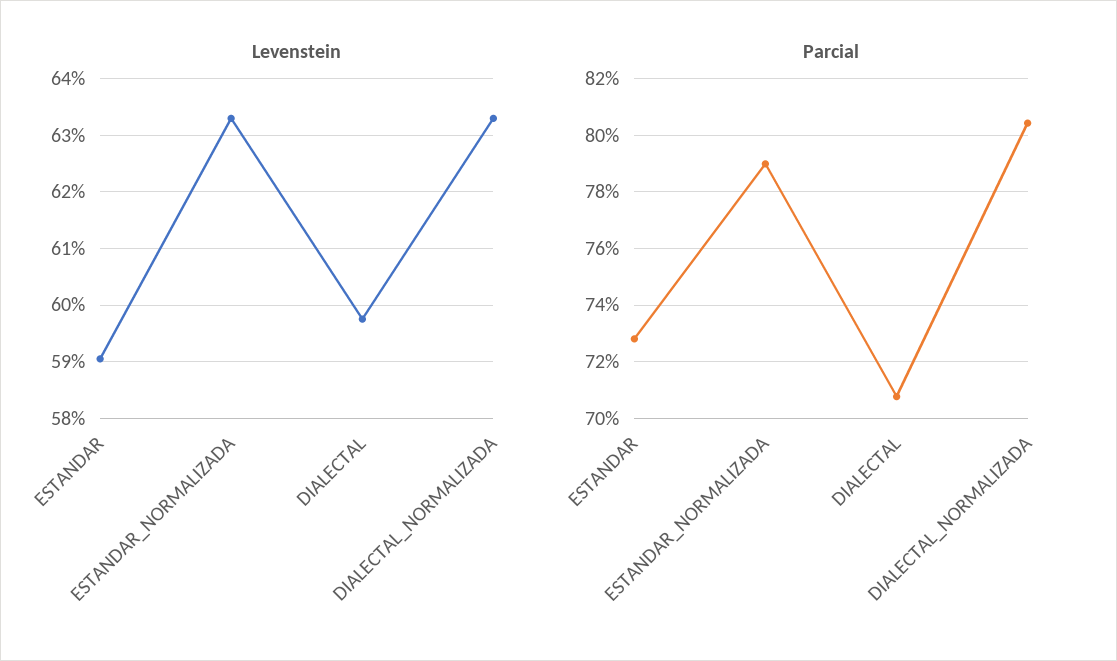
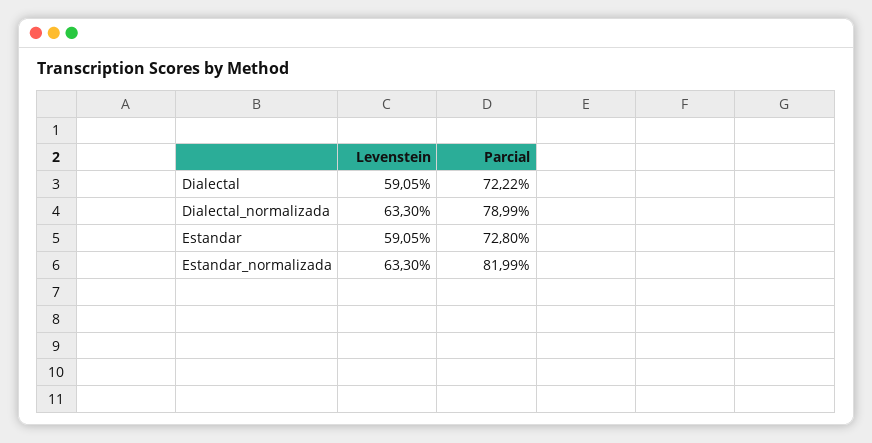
  {
    "Levenstein": {
      "ESTANDAR": 59.05,
      "ESTANDAR_NORMALIZADA": 63.3,
-     "DIALECTAL": 59.8,
+     "DIALECTAL": 59.05,
      "DIALECTAL_NORMALIZADA": 63.3
    },
    "Parcial": {
      "ESTANDAR": 72.8,
-     "ESTANDAR_NORMALIZADA": 79,
+     "ESTANDAR_NORMALIZADA": 81.99,
-     "DIALECTAL": 70.75,
+     "DIALECTAL": 72.22,
-     "DIALECTAL_NORMALIZADA": 80.5
+     "DIALECTAL_NORMALIZADA": 78.99
    }
  }

